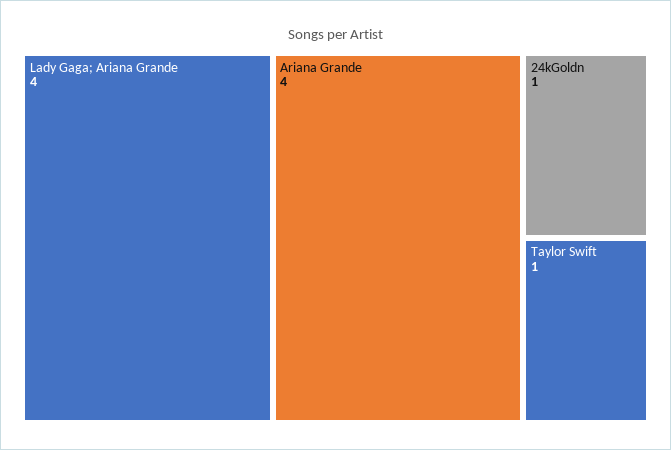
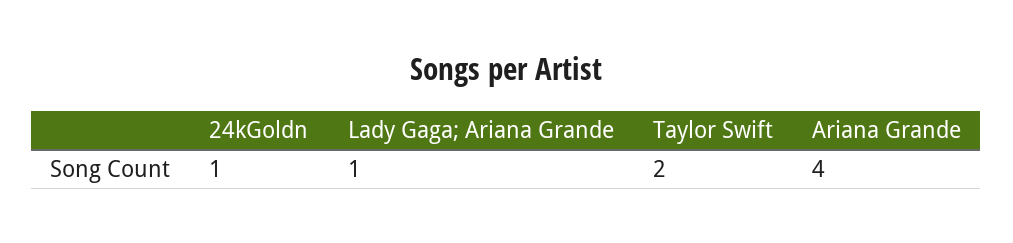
  {
-   "Lady Gaga; Ariana Grande": 4,
+   "Lady Gaga; Ariana Grande": 1,
    "Ariana Grande": 4,
    "24kGoldn": 1,
-   "Taylor Swift": 1
+   "Taylor Swift": 2
  }

